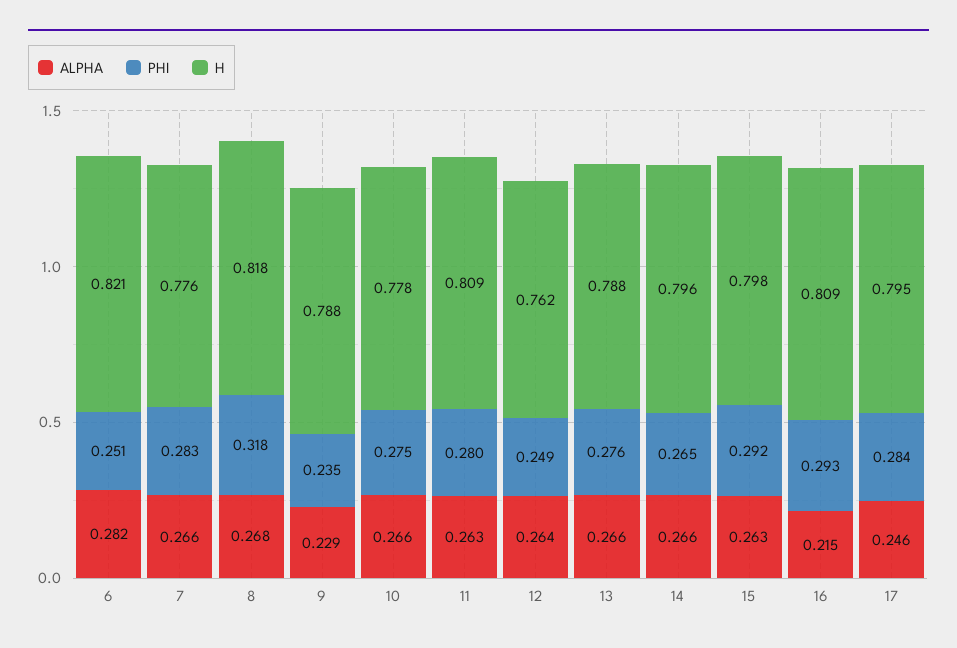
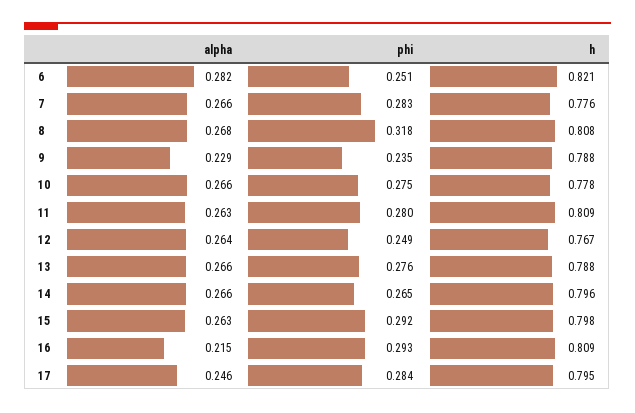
  {
    "ALPHA": {
      "6": 0.282,
      "7": 0.266,
      "8": 0.268,
      "9": 0.229,
      "10": 0.266,
      "11": 0.263,
      "12": 0.264,
      "13": 0.266,
      "14": 0.266,
      "15": 0.263,
      "16": 0.215,
      "17": 0.246
    },
    "PHI": {
      "6": 0.251,
      "7": 0.283,
      "8": 0.318,
      "9": 0.235,
      "10": 0.275,
      "11": 0.28,
      "12": 0.249,
      "13": 0.276,
      "14": 0.265,
      "15": 0.292,
      "16": 0.293,
      "17": 0.284
    },
    "H": {
      "6": 0.821,
      "7": 0.776,
-     "8": 0.818,
+     "8": 0.808,
      "9": 0.788,
      "10": 0.778,
      "11": 0.809,
-     "12": 0.762,
+     "12": 0.767,
      "13": 0.788,
      "14": 0.796,
      "15": 0.798,
      "16": 0.809,
      "17": 0.795
    }
  }

